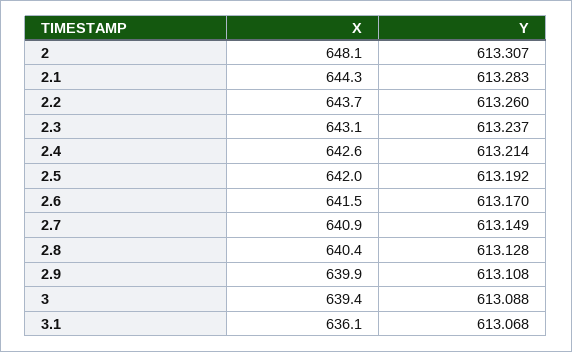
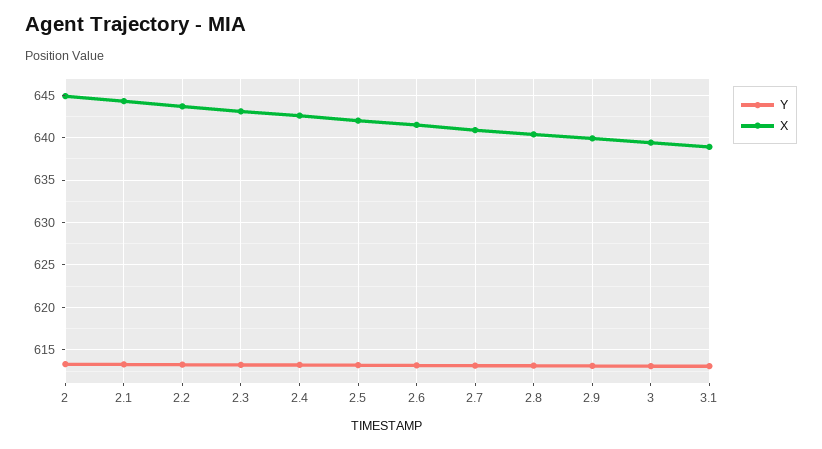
  {
    "X": {
-     "2": 648.1,
+     "2": 645,
      "2.1": 644.3,
      "2.2": 643.7,
      "2.3": 643.1,
      "2.4": 642.6,
      "2.5": 642,
      "2.6": 641.5,
      "2.7": 640.9,
      "2.8": 640.4,
      "2.9": 639.9,
      "3": 639.4,
-     "3.1": 636.1
+     "3.1": 639
    },
    "Y": {
      "2": 613.307,
      "2.1": 613.283,
      "2.2": 613.26,
      "2.3": 613.237,
      "2.4": 613.214,
      "2.5": 613.192,
      "2.6": 613.17,
      "2.7": 613.149,
      "2.8": 613.128,
      "2.9": 613.108,
      "3": 613.088,
      "3.1": 613.068
    }
  }

